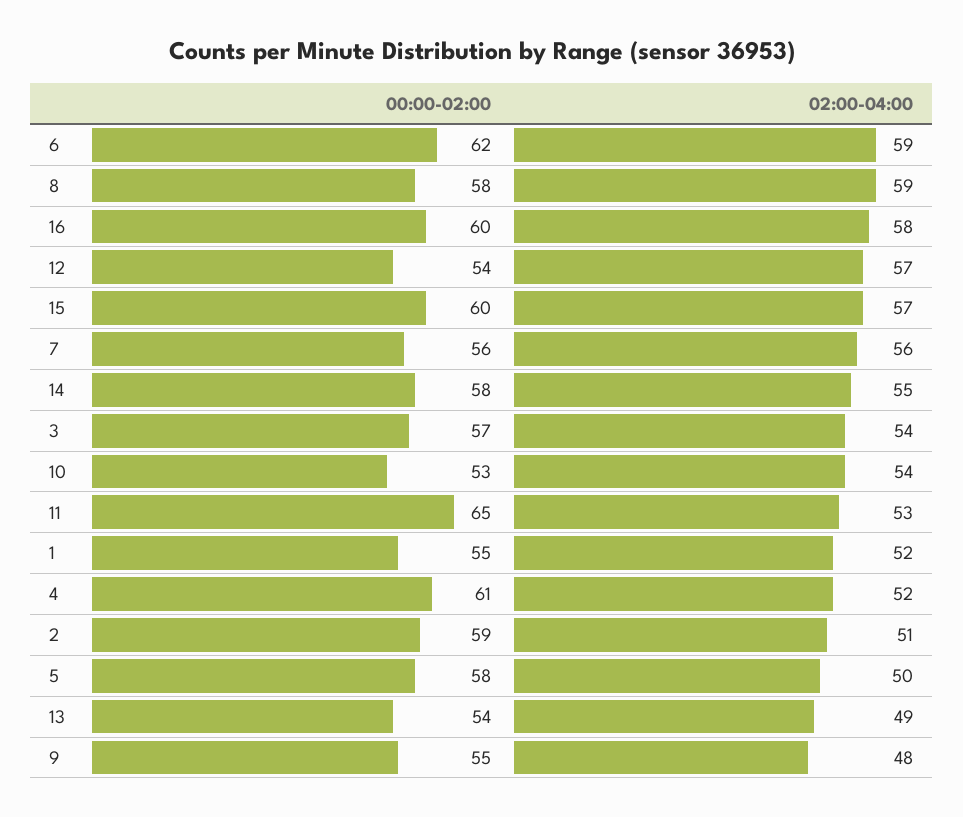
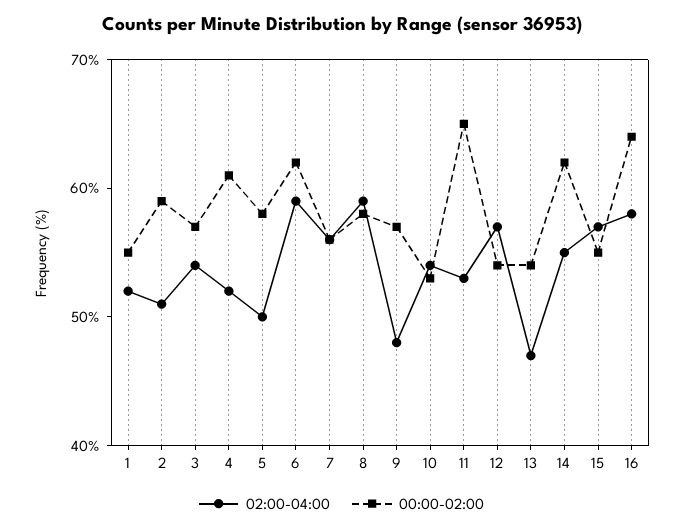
  {
    "00:00-02:00": {
      "6": 62,
      "8": 58,
-     "16": 60,
+     "16": 64,
      "12": 54,
-     "15": 60,
+     "15": 55,
      "7": 56,
-     "14": 58,
+     "14": 62,
      "3": 57,
      "10": 53,
      "11": 65,
      "1": 55,
      "4": 61,
      "2": 59,
      "5": 58,
      "13": 54,
-     "9": 55
+     "9": 57
    },
    "02:00-04:00": {
      "6": 59,
      "8": 59,
      "16": 58,
      "12": 57,
      "15": 57,
      "7": 56,
      "14": 55,
      "3": 54,
      "10": 54,
      "11": 53,
      "1": 52,
      "4": 52,
      "2": 51,
      "5": 50,
-     "13": 49,
+     "13": 47,
      "9": 48
    }
  }

